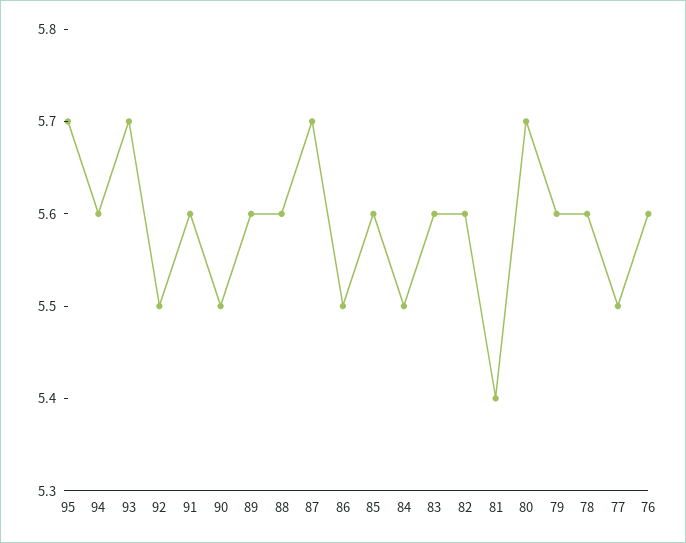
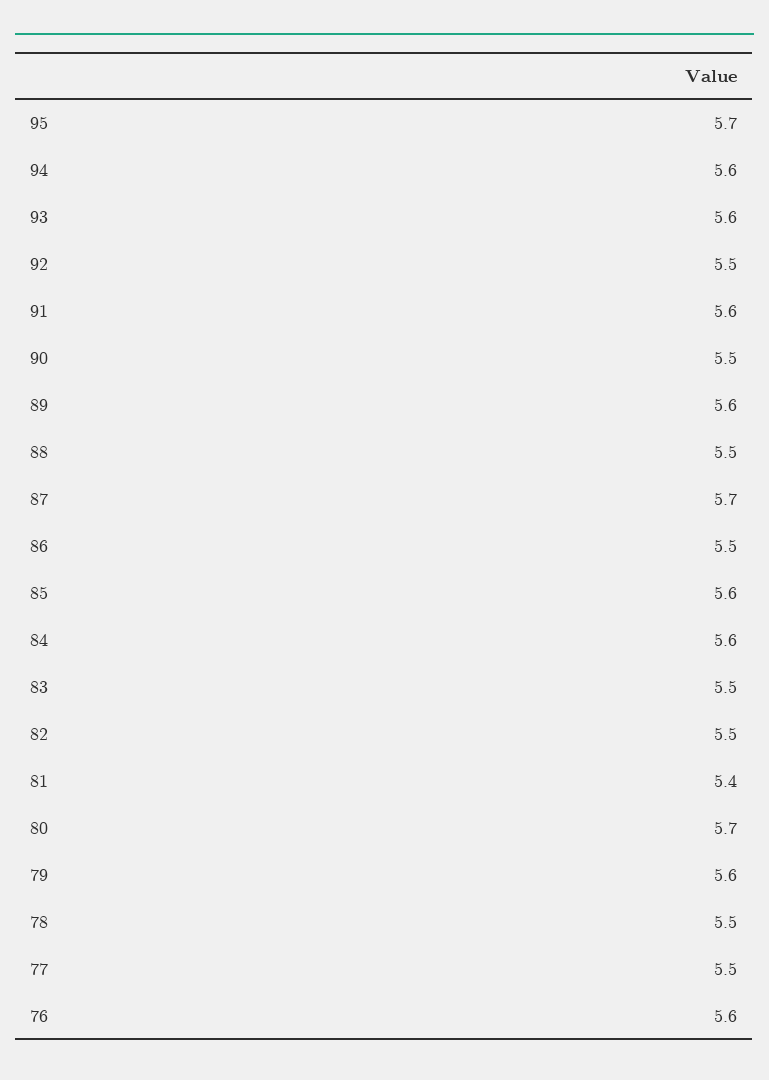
  {
    "95": 5.7,
    "94": 5.6,
-   "93": 5.7,
+   "93": 5.6,
    "92": 5.5,
    "91": 5.6,
    "90": 5.5,
    "89": 5.6,
-   "88": 5.6,
+   "88": 5.5,
    "87": 5.7,
    "86": 5.5,
    "85": 5.6,
-   "84": 5.5,
+   "84": 5.6,
-   "83": 5.6,
+   "83": 5.5,
-   "82": 5.6,
+   "82": 5.5,
    "81": 5.4,
    "80": 5.7,
    "79": 5.6,
-   "78": 5.6,
+   "78": 5.5,
    "77": 5.5,
    "76": 5.6
  }

